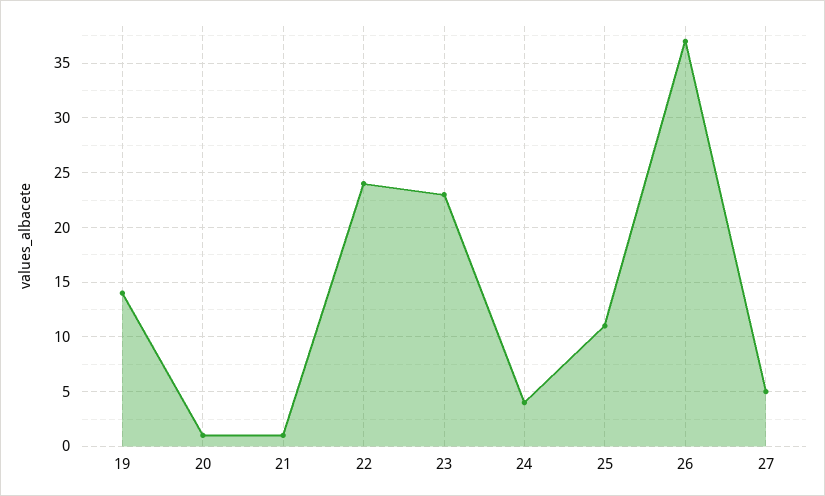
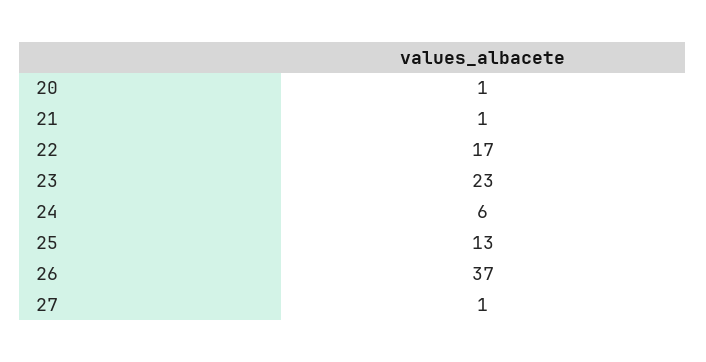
  {
-   "19": 14,
    "20": 1,
    "21": 1,
-   "22": 24,
+   "22": 17,
    "23": 23,
-   "24": 4,
+   "24": 6,
-   "25": 11,
+   "25": 13,
    "26": 37,
-   "27": 5
+   "27": 1
  }

